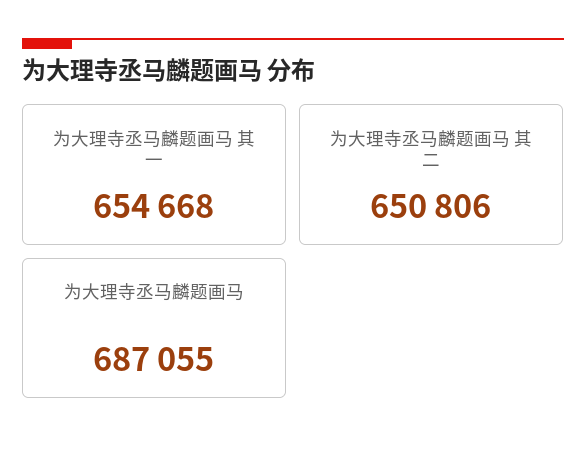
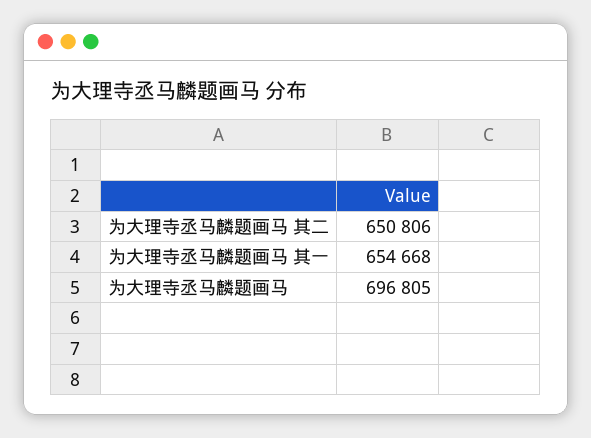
  {
    "为大理寺丞马麟题画马 其一": 654668,
    "为大理寺丞马麟题画马 其二": 650806,
-   "为大理寺丞马麟题画马": 687055
+   "为大理寺丞马麟题画马": 696805
  }

